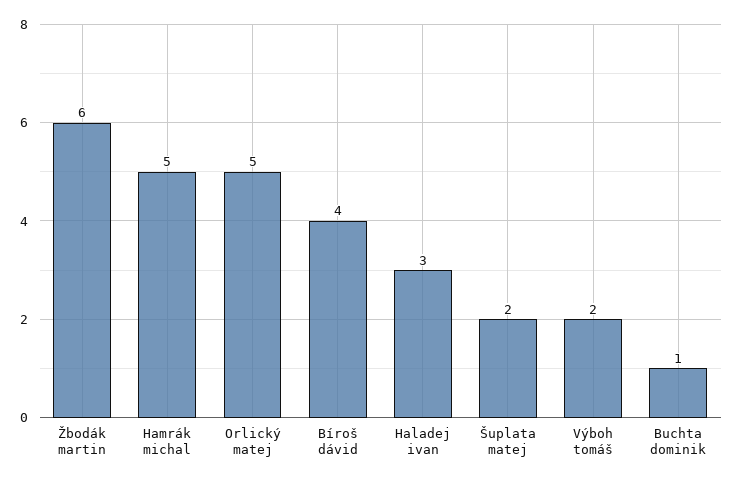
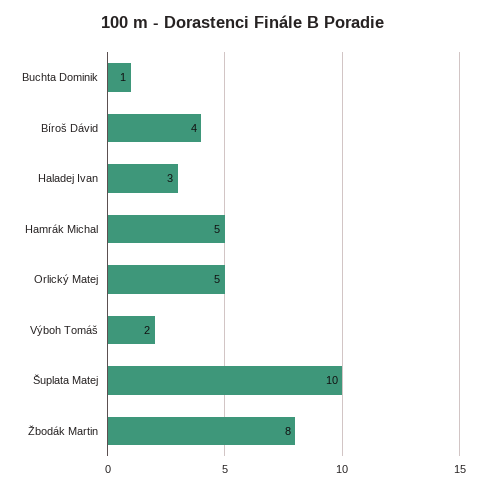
  {
-   "Žbodák martin": 6,
+   "Žbodák martin": 8,
    "Hamrák michal": 5,
    "Orlický matej": 5,
    "Bíroš dávid": 4,
    "Haladej ivan": 3,
-   "Šuplata matej": 2,
+   "Šuplata matej": 10,
    "Výboh tomáš": 2,
    "Buchta dominik": 1
  }

